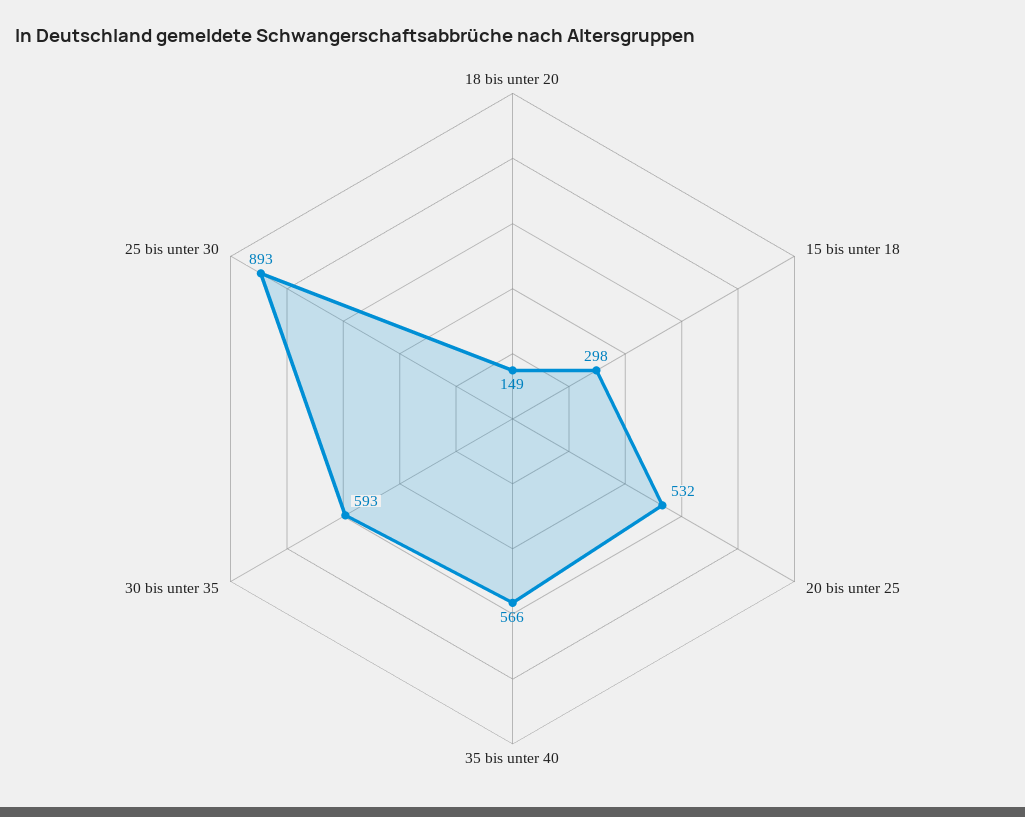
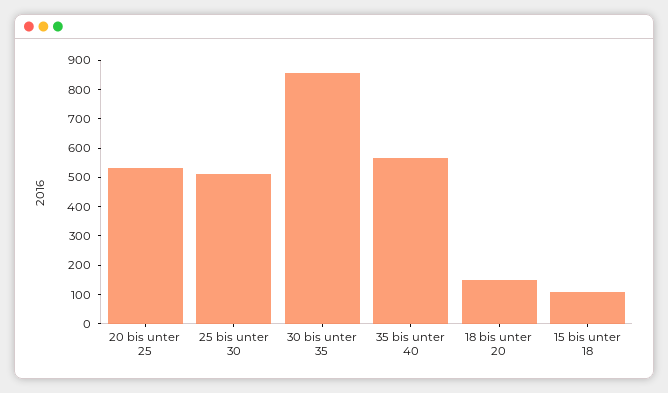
  {
    "18 bis unter 20": 149,
-   "15 bis unter 18": 298,
+   "15 bis unter 18": 100,
    "20 bis unter 25": 532,
    "35 bis unter 40": 566,
-   "30 bis unter 35": 593,
+   "30 bis unter 35": 850,
-   "25 bis unter 30": 893
+   "25 bis unter 30": 500
  }

